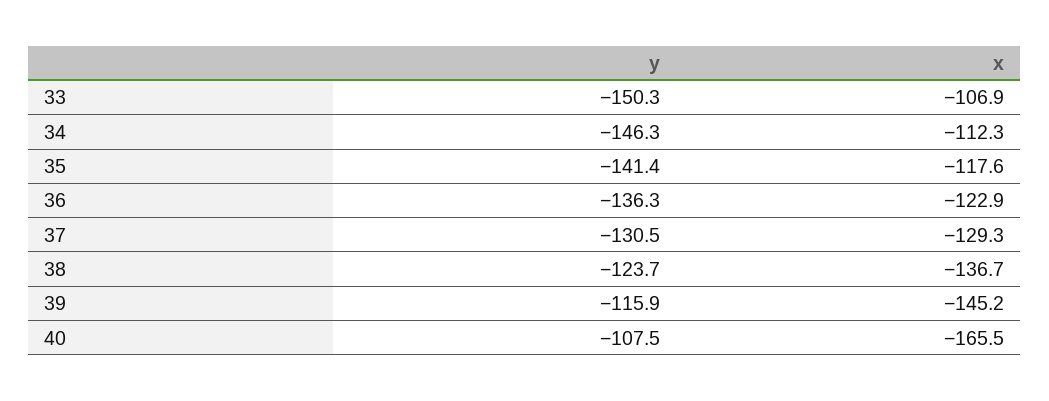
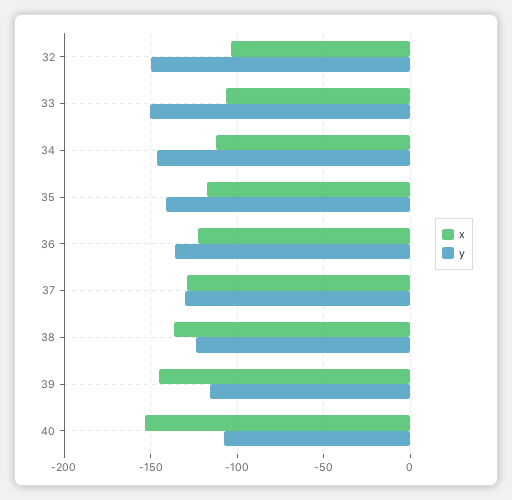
  {
    "y": {
      "33": -150.3,
      "34": -146.3,
      "35": -141.4,
      "36": -136.3,
      "37": -130.5,
      "38": -123.7,
      "39": -115.9,
-     "40": -107.5
+     "40": -107.5,
+     "32": -150
    },
    "x": {
      "33": -106.9,
      "34": -112.3,
      "35": -117.6,
      "36": -122.9,
      "37": -129.3,
      "38": -136.7,
      "39": -145.2,
-     "40": -165.5
+     "40": -155,
+     "32": -105
    }
  }

